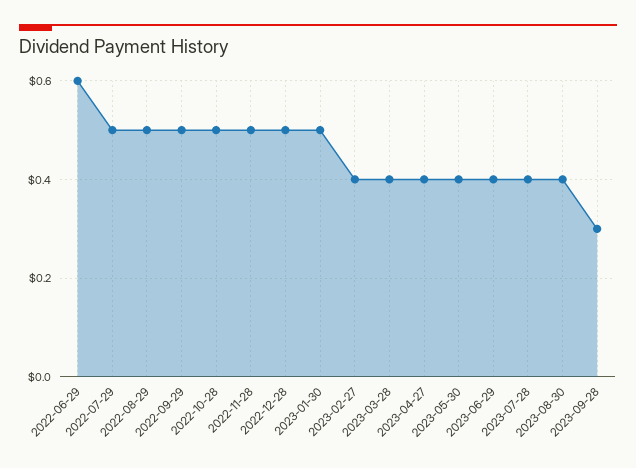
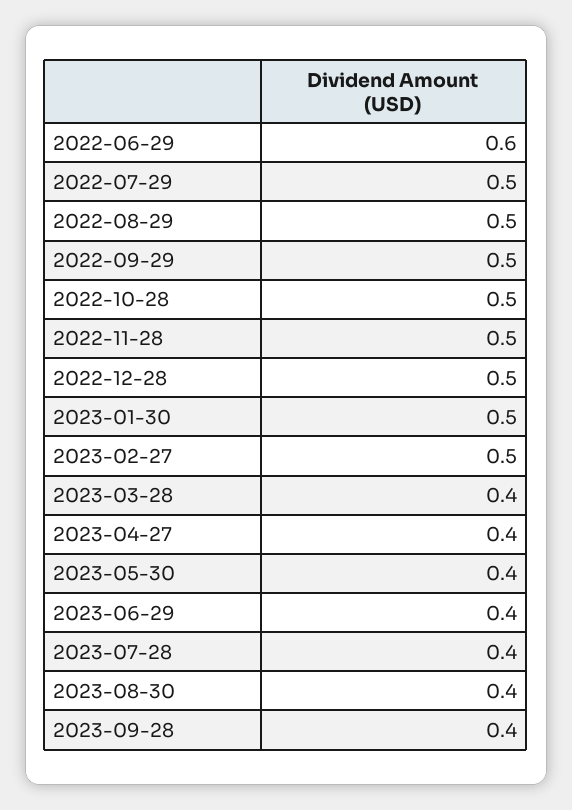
  {
    "2022-06-29": 0.6,
    "2022-07-29": 0.5,
    "2022-08-29": 0.5,
    "2022-09-29": 0.5,
    "2022-10-28": 0.5,
    "2022-11-28": 0.5,
    "2022-12-28": 0.5,
    "2023-01-30": 0.5,
-   "2023-02-27": 0.4,
+   "2023-02-27": 0.5,
    "2023-03-28": 0.4,
    "2023-04-27": 0.4,
    "2023-05-30": 0.4,
    "2023-06-29": 0.4,
    "2023-07-28": 0.4,
    "2023-08-30": 0.4,
-   "2023-09-28": 0.3
+   "2023-09-28": 0.4
  }

